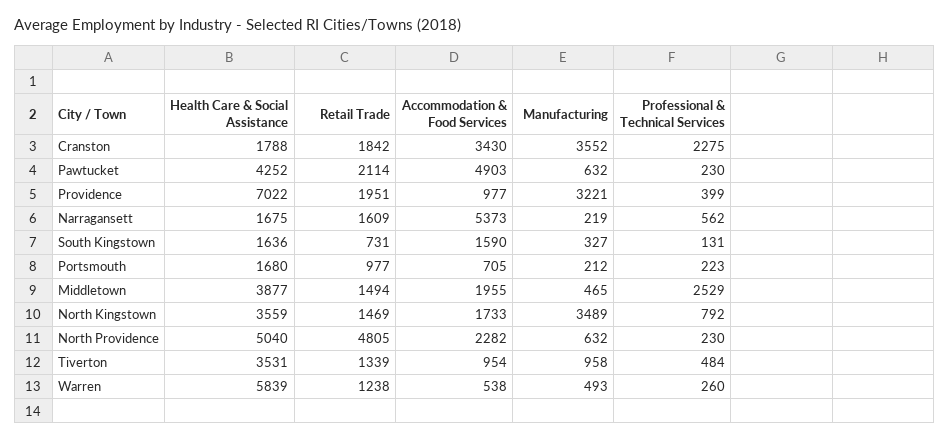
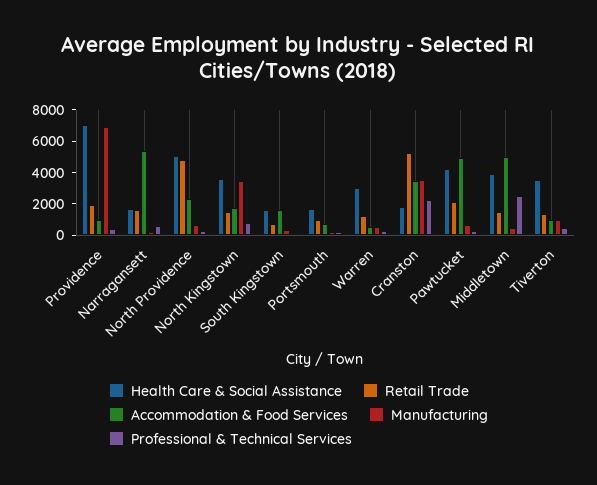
  {
    "Health Care & Social Assistance": {
      "Cranston": 1788,
      "Pawtucket": 4252,
      "Providence": 7022,
      "Narragansett": 1675,
      "South Kingstown": 1636,
      "Portsmouth": 1680,
      "Middletown": 3877,
      "North Kingstown": 3559,
      "North Providence": 5040,
      "Tiverton": 3531,
-     "Warren": 5839
+     "Warren": 3000
    },
    "Retail Trade": {
-     "Cranston": 1842,
+     "Cranston": 5000,
      "Pawtucket": 2114,
      "Providence": 1951,
      "Narragansett": 1609,
      "South Kingstown": 731,
      "Portsmouth": 977,
      "Middletown": 1494,
      "North Kingstown": 1469,
      "North Providence": 4805,
      "Tiverton": 1339,
      "Warren": 1238
    },
    "Accommodation & Food Services": {
      "Cranston": 3430,
      "Pawtucket": 4903,
      "Providence": 977,
      "Narragansett": 5373,
      "South Kingstown": 1590,
      "Portsmouth": 705,
-     "Middletown": 1955,
+     "Middletown": 5000,
      "North Kingstown": 1733,
      "North Providence": 2282,
      "Tiverton": 954,
      "Warren": 538
    },
    "Manufacturing": {
      "Cranston": 3552,
      "Pawtucket": 632,
-     "Providence": 3221,
+     "Providence": 7000,
      "Narragansett": 219,
      "South Kingstown": 327,
      "Portsmouth": 212,
      "Middletown": 465,
      "North Kingstown": 3489,
      "North Providence": 632,
      "Tiverton": 958,
      "Warren": 493
    },
    "Professional & Technical Services": {
      "Cranston": 2275,
      "Pawtucket": 230,
      "Providence": 399,
      "Narragansett": 562,
      "South Kingstown": 131,
      "Portsmouth": 223,
      "Middletown": 2529,
      "North Kingstown": 792,
      "North Providence": 230,
      "Tiverton": 484,
      "Warren": 260
    }
  }

